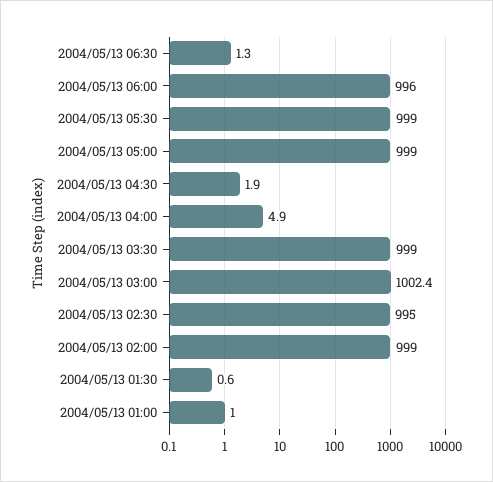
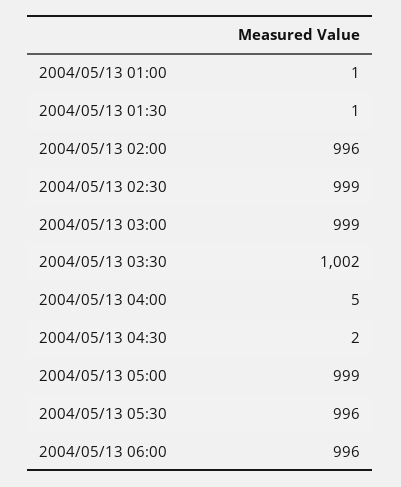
  {
-   "2004/05/13 06:30": 1.3,
    "2004/05/13 06:00": 996,
-   "2004/05/13 05:30": 999,
+   "2004/05/13 05:30": 996,
    "2004/05/13 05:00": 999,
    "2004/05/13 04:30": 1.9,
    "2004/05/13 04:00": 4.9,
-   "2004/05/13 03:30": 999,
+   "2004/05/13 03:30": 1002,
-   "2004/05/13 03:00": 1002.4,
+   "2004/05/13 03:00": 999,
-   "2004/05/13 02:30": 995,
+   "2004/05/13 02:30": 999,
-   "2004/05/13 02:00": 999,
+   "2004/05/13 02:00": 996,
    "2004/05/13 01:30": 0.6,
    "2004/05/13 01:00": 1
  }

